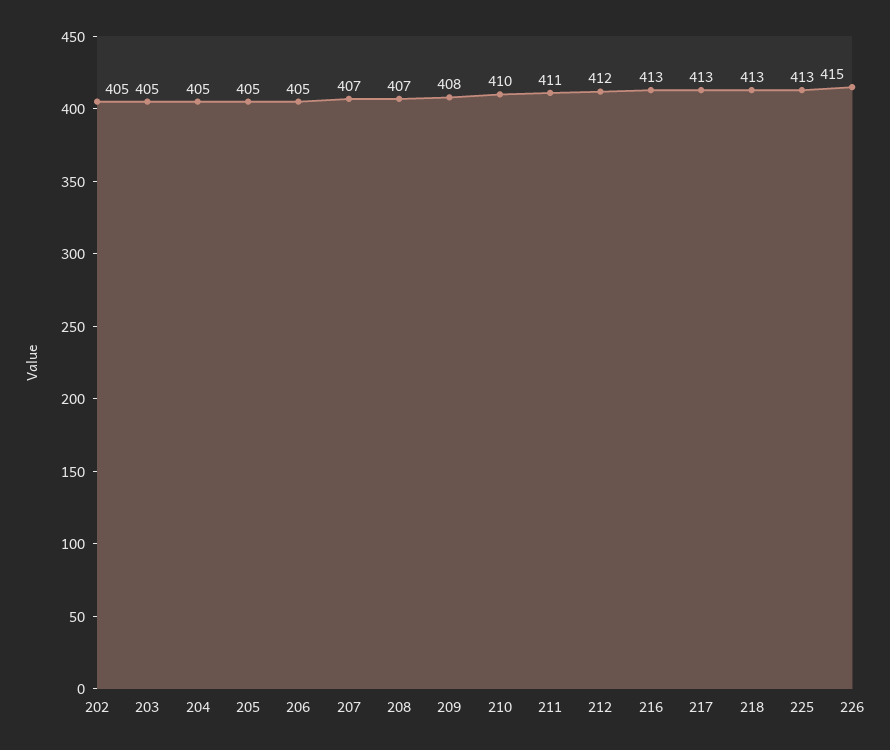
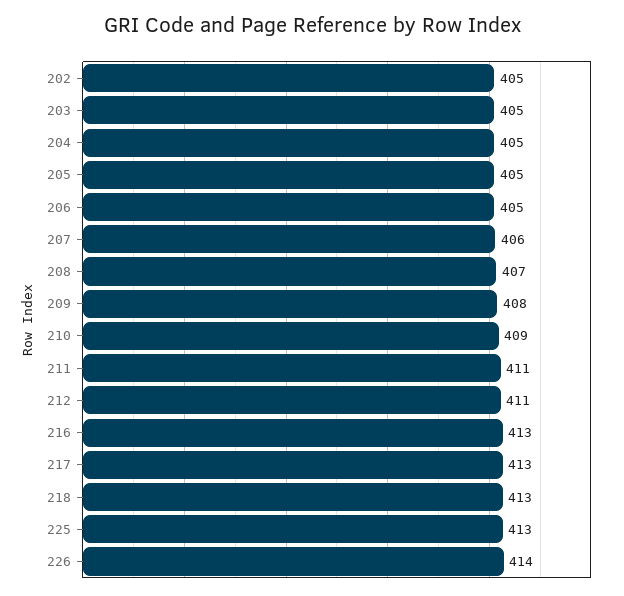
  {
    "202": 405,
    "203": 405,
    "204": 405,
    "205": 405,
    "206": 405,
-   "207": 407,
+   "207": 406,
    "208": 407,
    "209": 408,
-   "210": 410,
+   "210": 409,
    "211": 411,
-   "212": 412,
+   "212": 411,
    "216": 413,
    "217": 413,
    "218": 413,
    "225": 413,
-   "226": 415
+   "226": 414
  }

